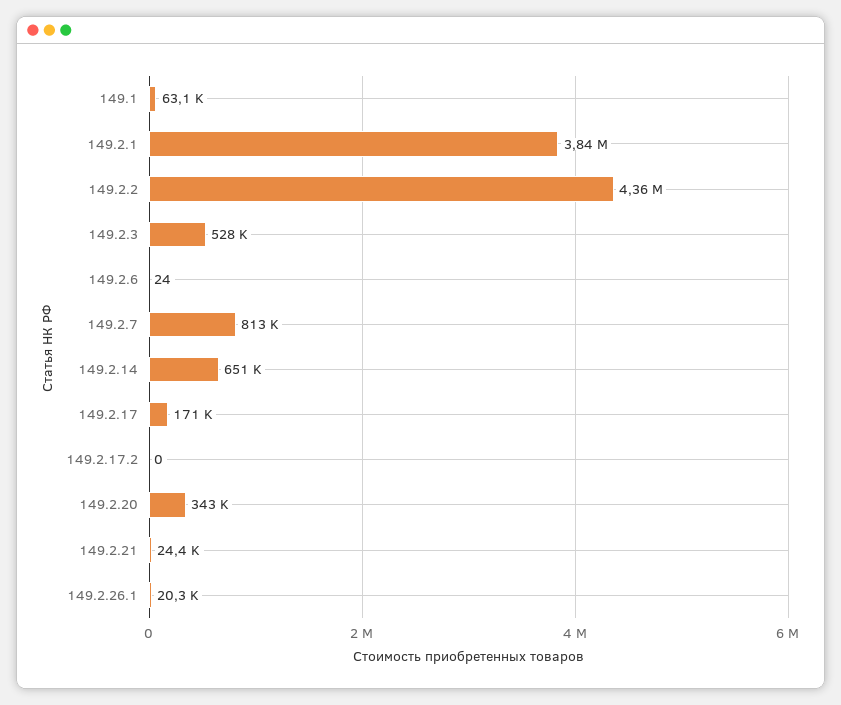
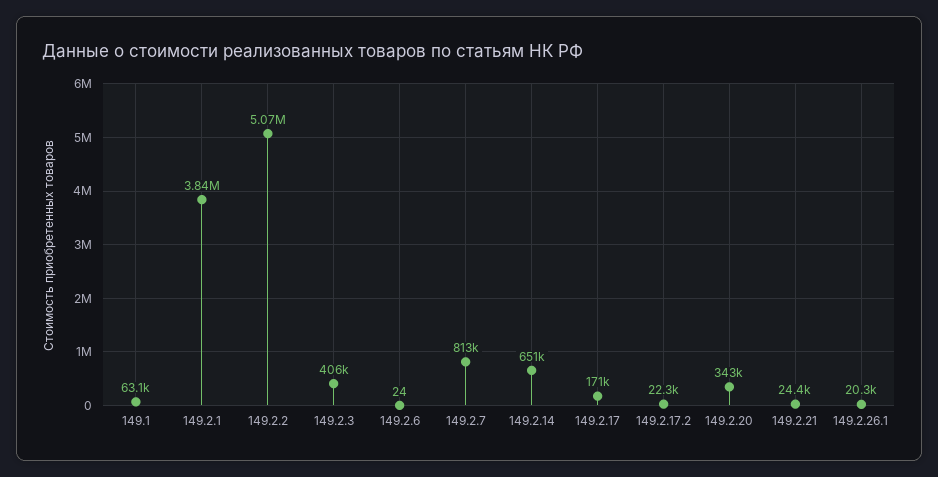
  {
    "149.1": 63100,
    "149.2.1": 3840000,
-   "149.2.2": 4360000,
+   "149.2.2": 5070000,
-   "149.2.3": 528000,
+   "149.2.3": 406000,
    "149.2.6": 24,
    "149.2.7": 813000,
    "149.2.14": 651000,
    "149.2.17": 171000,
-   "149.2.17.2": 0,
+   "149.2.17.2": 22300,
    "149.2.20": 343000,
    "149.2.21": 24400,
    "149.2.26.1": 20300
  }

